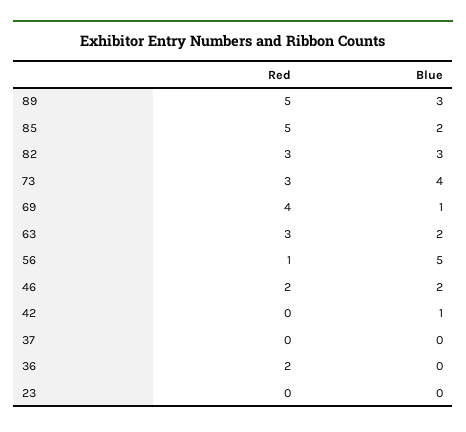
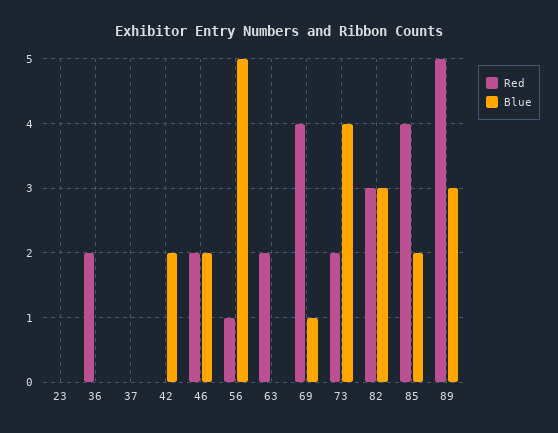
  {
    "Red": {
      "89": 5,
-     "85": 5,
+     "85": 4,
      "82": 3,
-     "73": 3,
+     "73": 2,
      "69": 4,
-     "63": 3,
+     "63": 2,
      "56": 1,
      "46": 2,
      "42": 0,
      "37": 0,
      "36": 2,
      "23": 0
    },
    "Blue": {
      "89": 3,
      "85": 2,
      "82": 3,
      "73": 4,
      "69": 1,
-     "63": 2,
+     "63": 0,
      "56": 5,
      "46": 2,
-     "42": 1,
+     "42": 2,
      "37": 0,
      "36": 0,
      "23": 0
    }
  }

